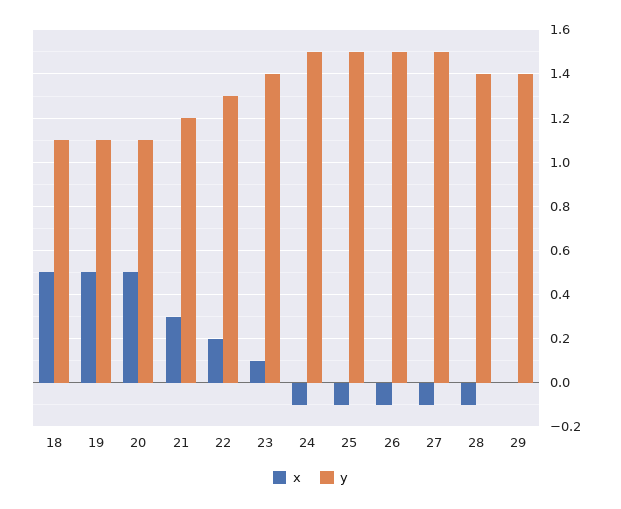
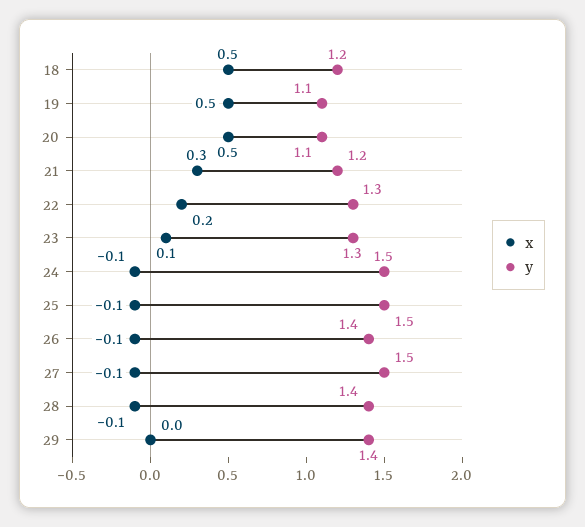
  {
    "x": {
      "18": 0.5,
      "19": 0.5,
      "20": 0.5,
      "21": 0.3,
      "22": 0.2,
      "23": 0.1,
      "24": -0.1,
      "25": -0.1,
      "26": -0.1,
      "27": -0.1,
      "28": -0.1,
      "29": 0
    },
    "y": {
-     "18": 1.1,
+     "18": 1.2,
      "19": 1.1,
      "20": 1.1,
      "21": 1.2,
      "22": 1.3,
-     "23": 1.4,
+     "23": 1.3,
      "24": 1.5,
      "25": 1.5,
-     "26": 1.5,
+     "26": 1.4,
      "27": 1.5,
      "28": 1.4,
      "29": 1.4
    }
  }

